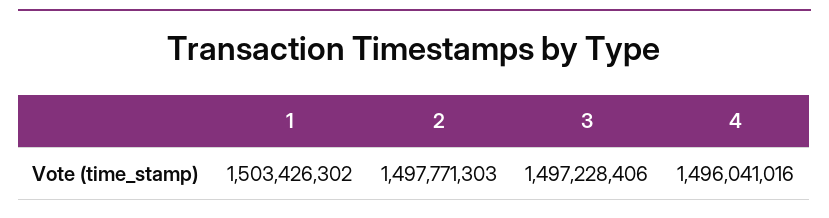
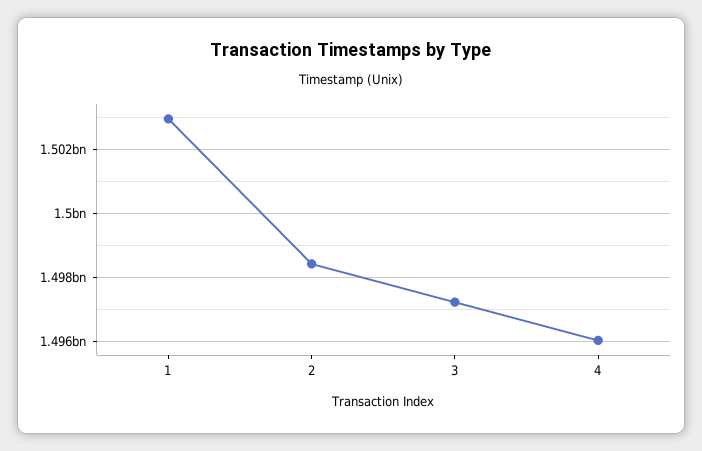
  {
-   "1": 1503426302,
+   "1": 1503000000,
-   "2": 1497771303,
+   "2": 1498400000,
    "3": 1497228406,
    "4": 1496041016
  }

